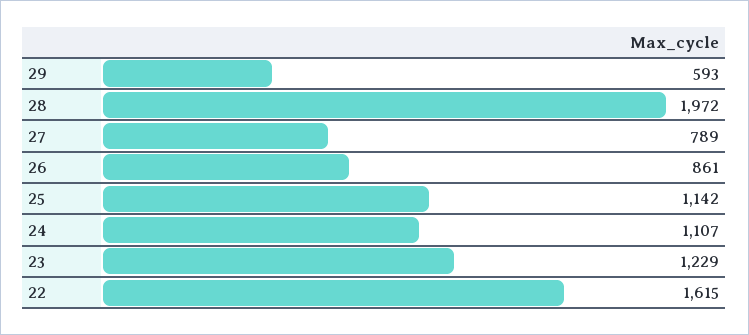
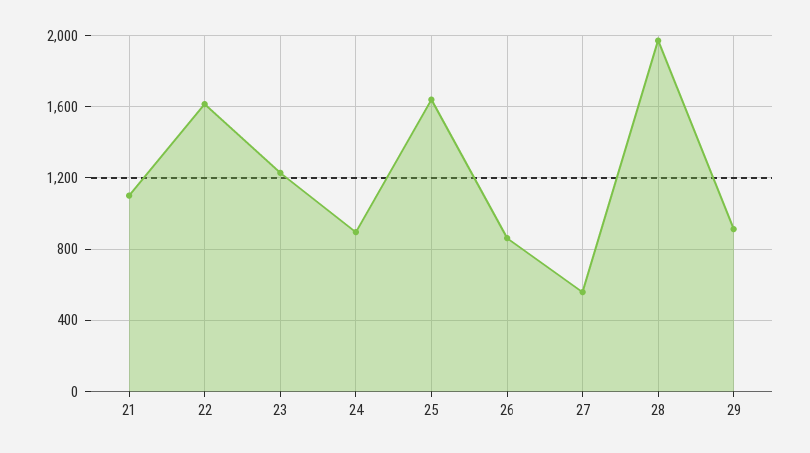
  {
-   "29": 593,
+   "29": 900,
    "28": 1972,
-   "27": 789,
+   "27": 550,
    "26": 861,
-   "25": 1142,
+   "25": 1650,
-   "24": 1107,
+   "24": 900,
    "23": 1229,
-   "22": 1615
+   "22": 1615,
+   "21": 1100
  }

